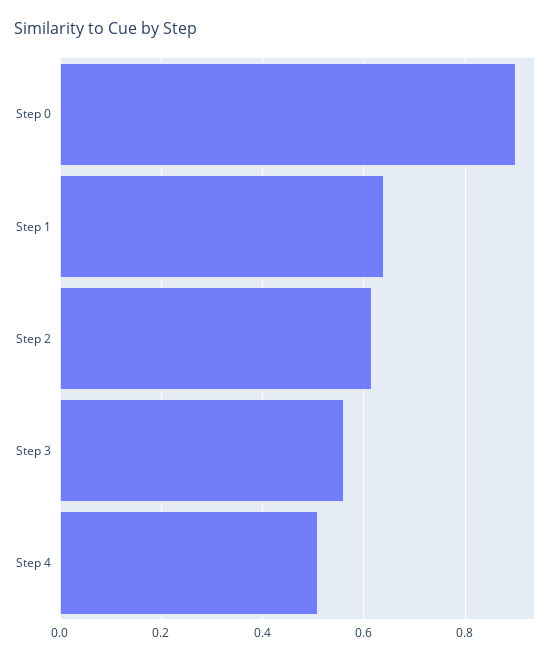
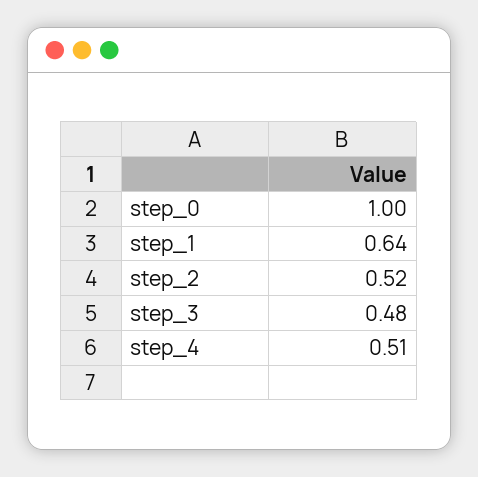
  {
-   "Step 0": 0.9,
+   "Step 0": 1,
    "Step 1": 0.64,
-   "Step 2": 0.62,
+   "Step 2": 0.52,
-   "Step 3": 0.56,
+   "Step 3": 0.48,
    "Step 4": 0.51
  }

